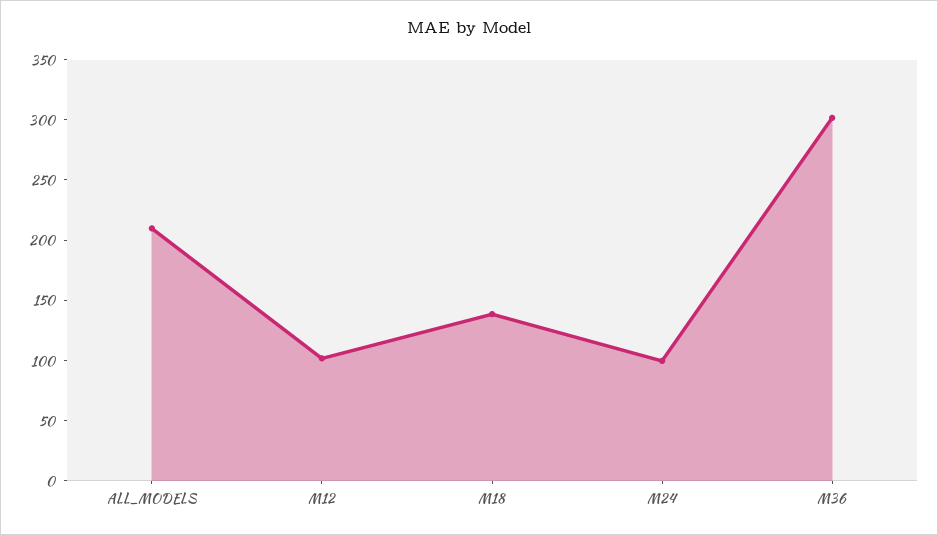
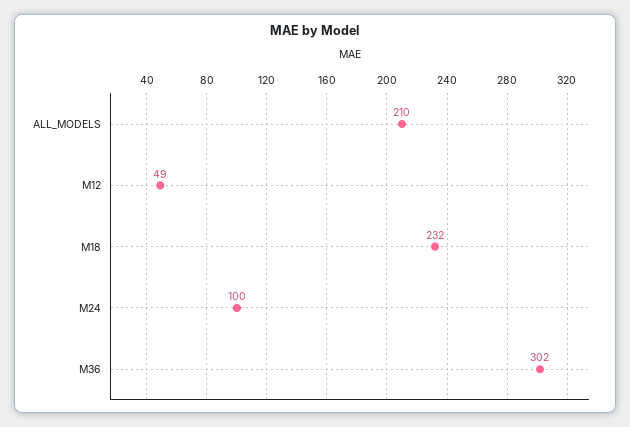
  {
    "ALL_MODELS": 210,
-   "M12": 100,
+   "M12": 49,
-   "M18": 140,
+   "M18": 232,
    "M24": 100,
    "M36": 302
  }

